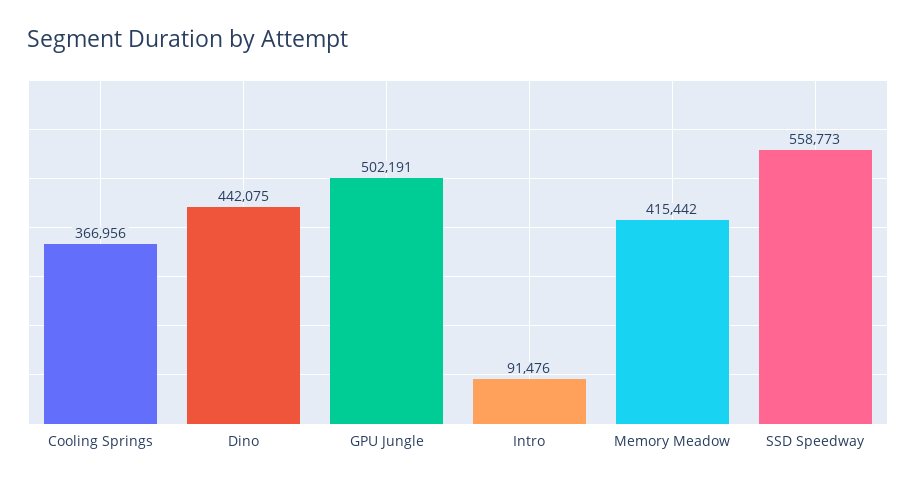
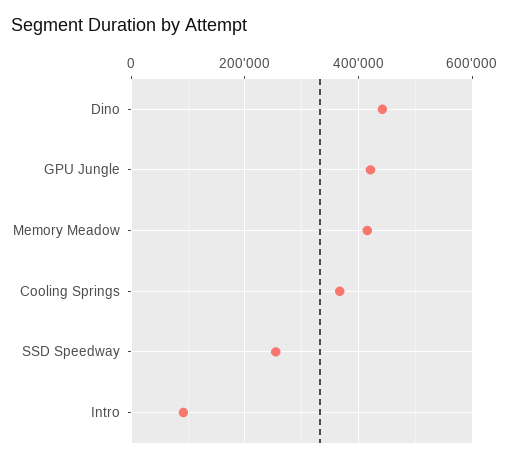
  {
    "Cooling Springs": 366956,
    "Dino": 442075,
-   "GPU Jungle": 502191,
+   "GPU Jungle": 420000,
    "Intro": 91476,
    "Memory Meadow": 415442,
-   "SSD Speedway": 558773
+   "SSD Speedway": 260000
  }

